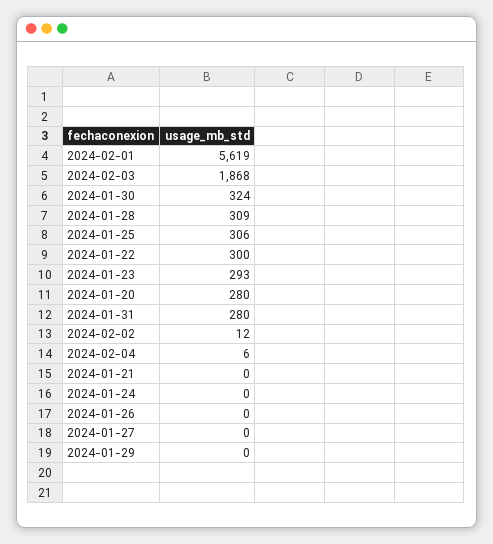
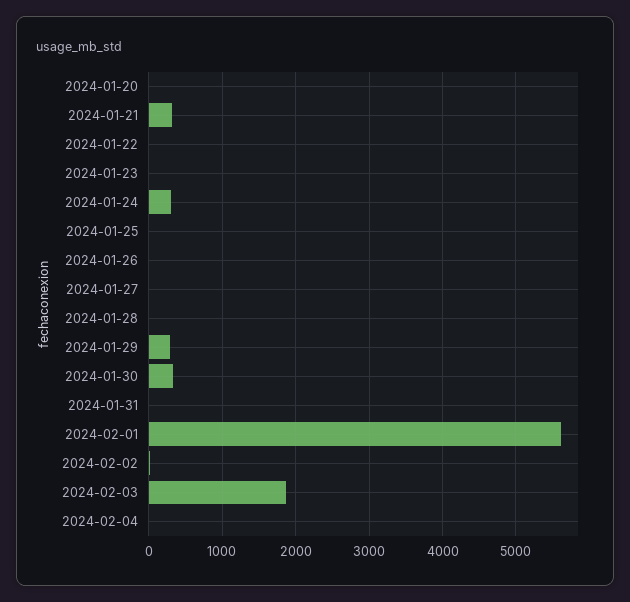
  {
    "2024-02-01": 5619,
    "2024-02-03": 1868,
    "2024-01-30": 324,
-   "2024-01-28": 309,
+   "2024-01-28": 0,
-   "2024-01-25": 306,
+   "2024-01-25": 0,
-   "2024-01-22": 300,
+   "2024-01-22": 0,
-   "2024-01-23": 293,
+   "2024-01-23": 0,
-   "2024-01-20": 280,
+   "2024-01-20": 0,
-   "2024-01-31": 280,
+   "2024-01-31": 0,
    "2024-02-02": 12,
    "2024-02-04": 6,
-   "2024-01-21": 0,
+   "2024-01-21": 300,
-   "2024-01-24": 0,
+   "2024-01-24": 300,
    "2024-01-26": 0,
    "2024-01-27": 0,
-   "2024-01-29": 0
+   "2024-01-29": 300
  }

